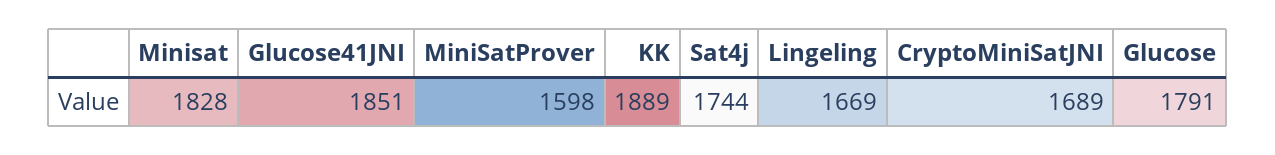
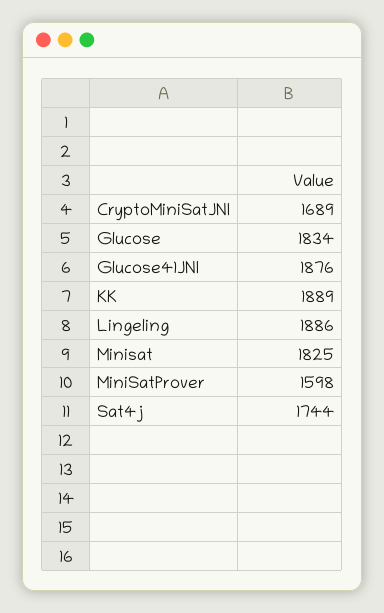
  {
-   "Minisat": 1828,
+   "Minisat": 1825,
-   "Glucose41JNI": 1851,
+   "Glucose41JNI": 1876,
    "MiniSatProver": 1598,
    "KK": 1889,
    "Sat4j": 1744,
-   "Lingeling": 1669,
+   "Lingeling": 1886,
    "CryptoMiniSatJNI": 1689,
-   "Glucose": 1791
+   "Glucose": 1834
  }

